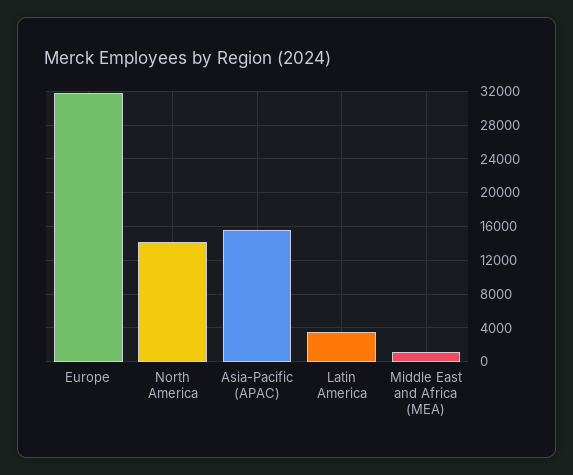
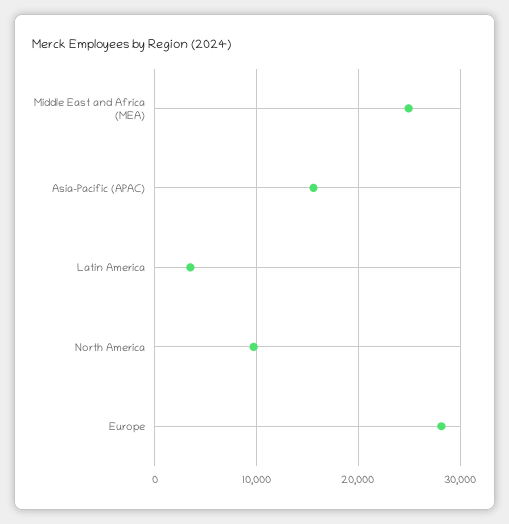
  {
-   "Europe": 32000,
+   "Europe": 28000,
-   "North America": 14000,
+   "North America": 10000,
    "Asia-Pacific (APAC)": 16000,
    "Latin America": 4000,
-   "Middle East and Africa (MEA)": 1000
+   "Middle East and Africa (MEA)": 25000
  }

